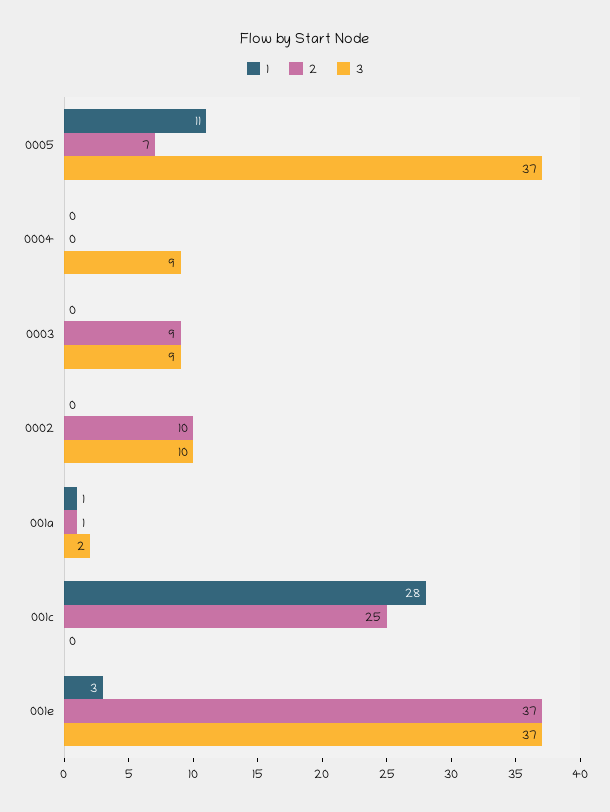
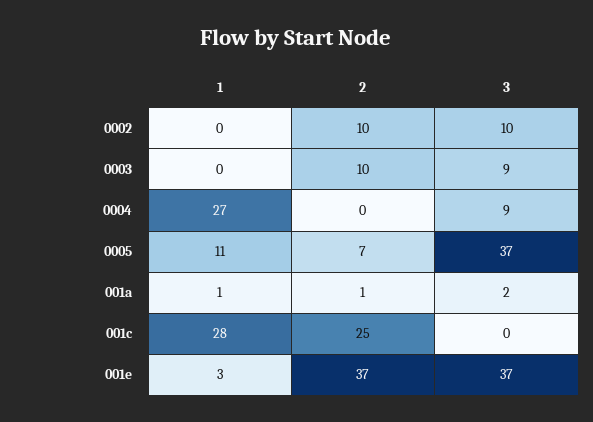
  {
    "1": {
      "0005": 11,
-     "0004": 0,
+     "0004": 27,
      "0003": 0,
      "0002": 0,
      "001a": 1,
      "001c": 28,
      "001e": 3
    },
    "2": {
      "0005": 7,
      "0004": 0,
-     "0003": 9,
+     "0003": 10,
      "0002": 10,
      "001a": 1,
      "001c": 25,
      "001e": 37
    },
    "3": {
      "0005": 37,
      "0004": 9,
      "0003": 9,
      "0002": 10,
      "001a": 2,
      "001c": 0,
      "001e": 37
    }
  }

